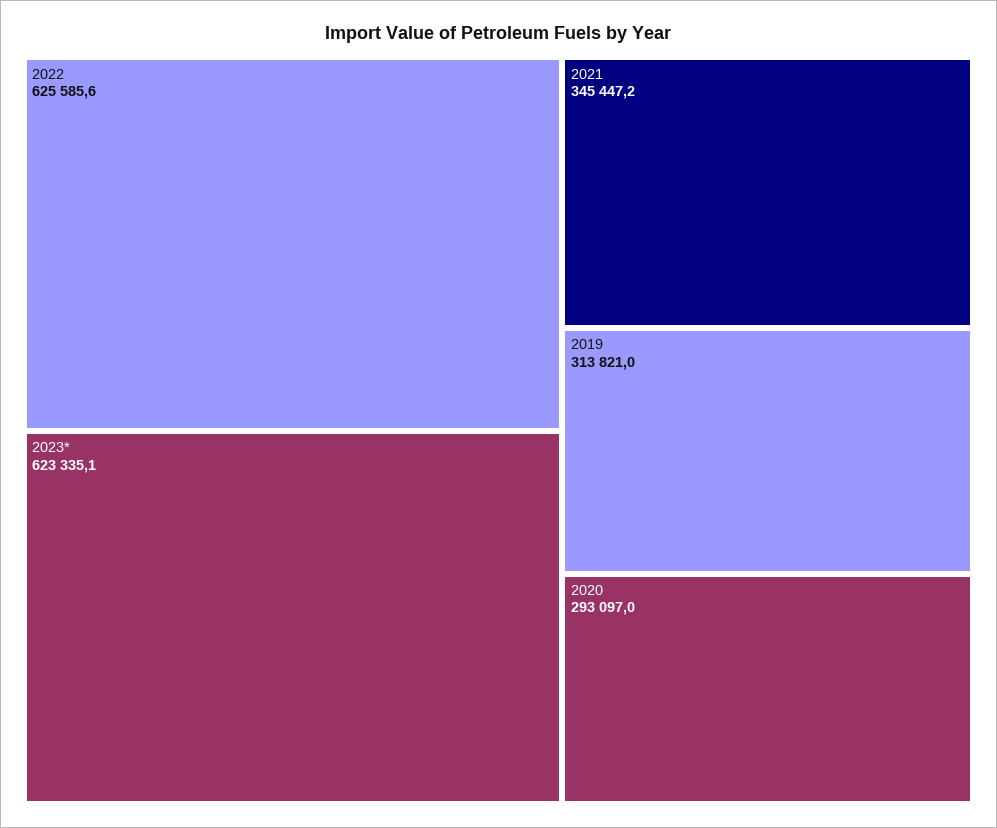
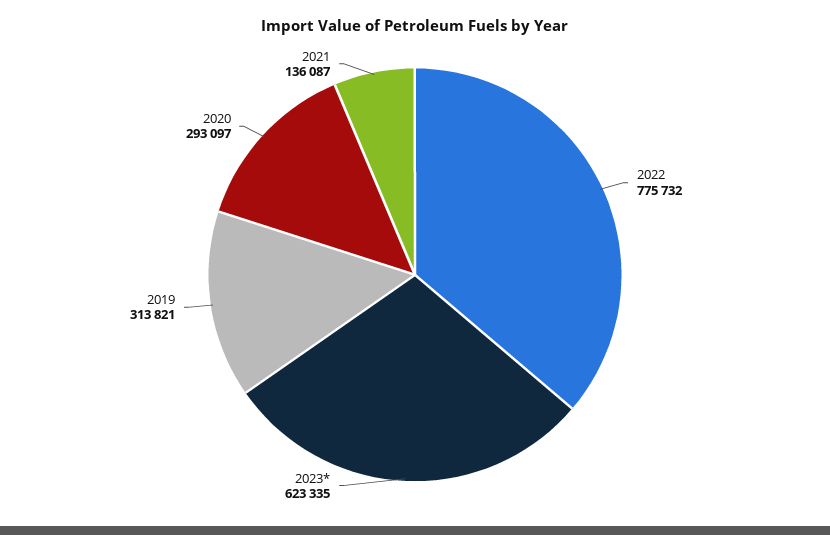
  {
-   "2022": 625585.6,
+   "2022": 775732,
    "2023*": 623335.1,
-   "2021": 345447.2,
+   "2021": 136087,
    "2019": 313821,
    "2020": 293097
  }

